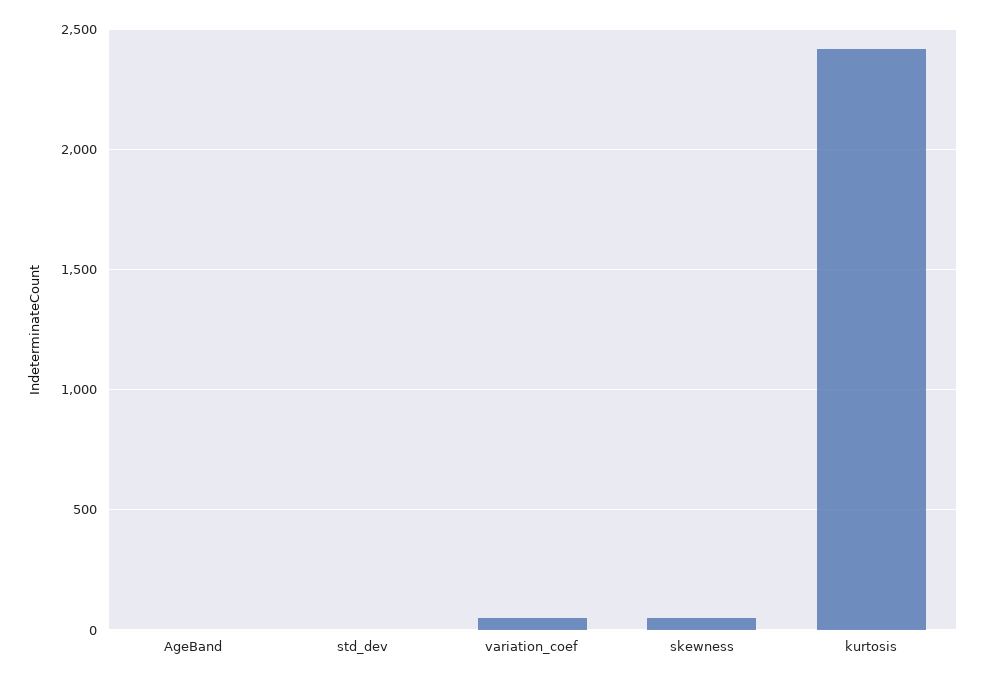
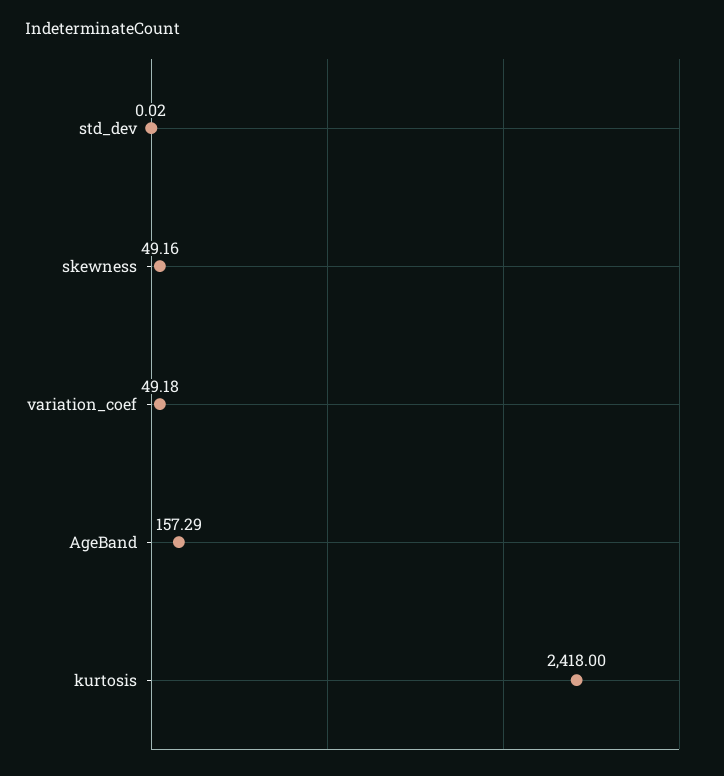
  {
-   "AgeBand": 0,
+   "AgeBand": 157.29,
    "std_dev": 0.02,
    "variation_coef": 49.18,
    "skewness": 49.16,
    "kurtosis": 2418
  }

